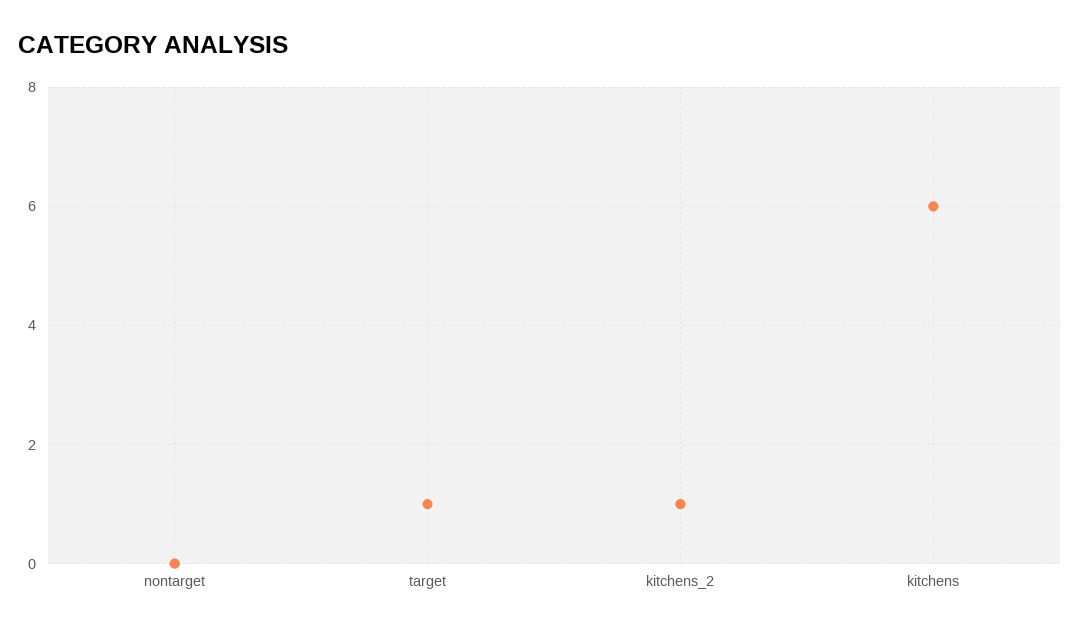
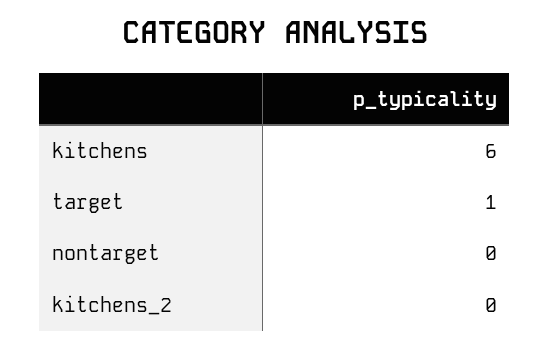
  {
    "nontarget": 0,
    "target": 1,
-   "kitchens_2": 1,
+   "kitchens_2": 0,
    "kitchens": 6
  }

